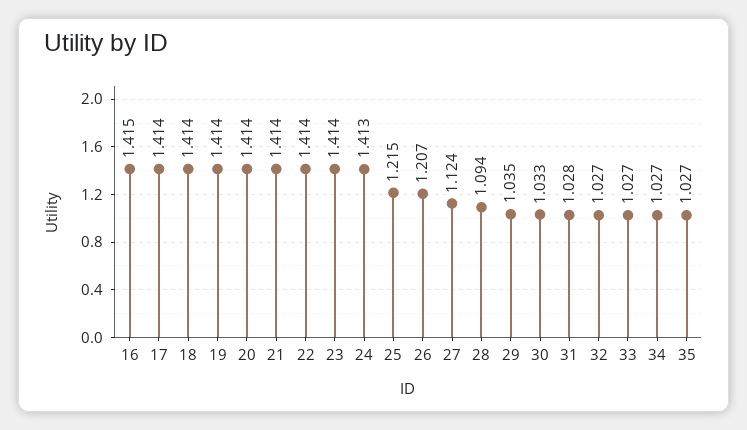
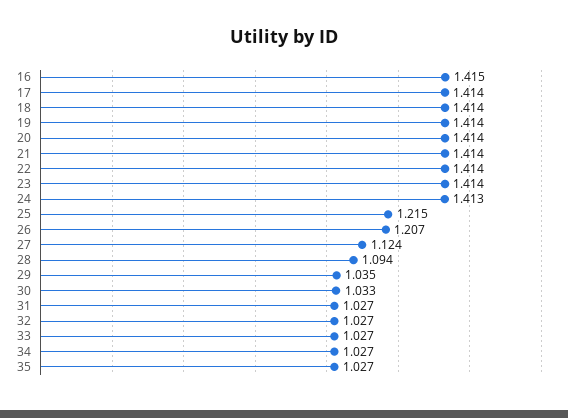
  {
    "16": 1.415,
    "17": 1.414,
    "18": 1.414,
    "19": 1.414,
    "20": 1.414,
    "21": 1.414,
    "22": 1.414,
    "23": 1.414,
    "24": 1.413,
    "25": 1.215,
    "26": 1.207,
    "27": 1.124,
    "28": 1.094,
    "29": 1.035,
    "30": 1.033,
-   "31": 1.028,
+   "31": 1.027,
    "32": 1.027,
    "33": 1.027,
    "34": 1.027,
    "35": 1.027
  }

